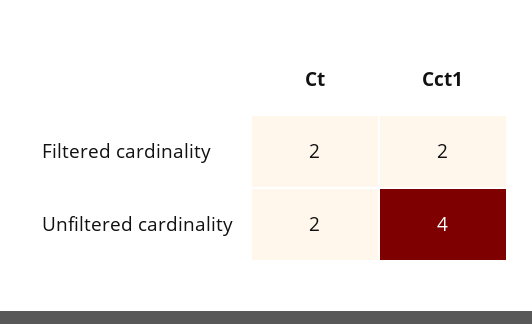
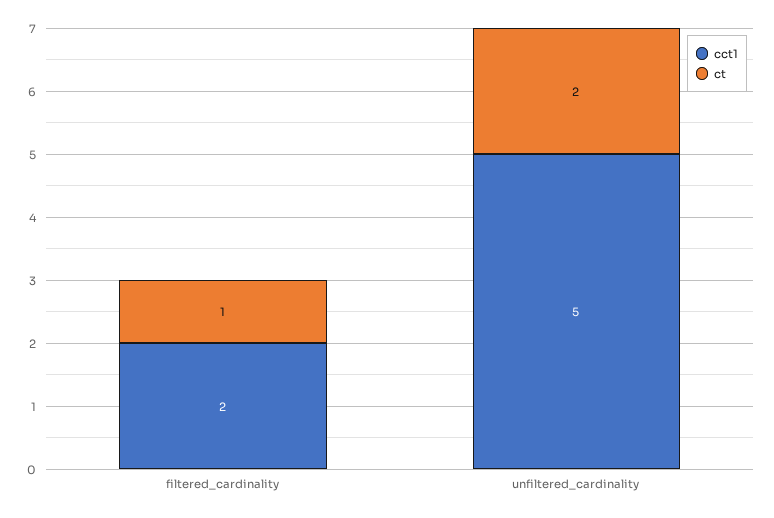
  {
    "Ct": {
-     "Filtered cardinality": 2,
+     "Filtered cardinality": 1,
      "Unfiltered cardinality": 2
    },
    "Cct1": {
      "Filtered cardinality": 2,
-     "Unfiltered cardinality": 4
+     "Unfiltered cardinality": 5
    }
  }

